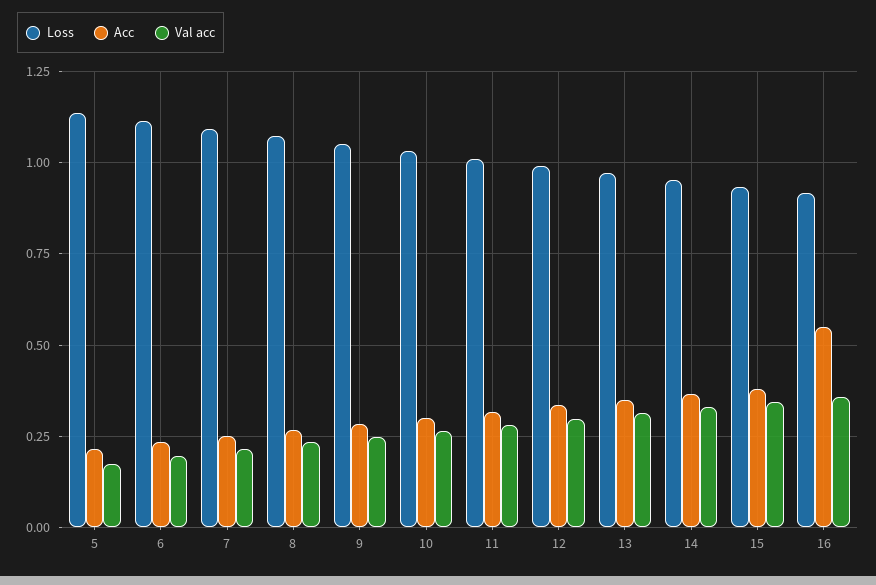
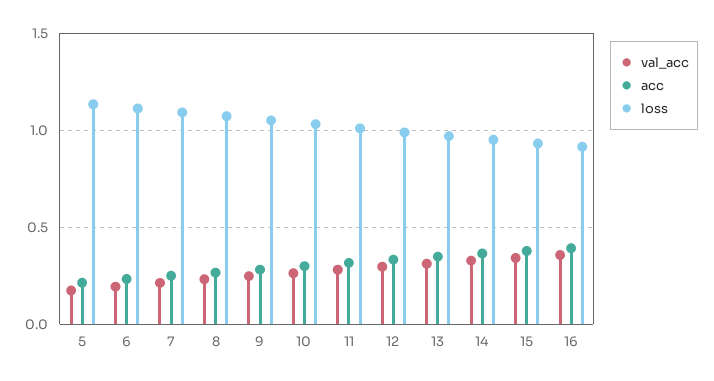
  {
    "Loss": {
      "5": 1.125,
      "6": 1.125,
      "7": 1.1,
      "8": 1.075,
      "9": 1.05,
      "10": 1.025,
      "11": 1,
      "12": 1,
      "13": 0.975,
      "14": 0.95,
      "15": 0.925,
      "16": 0.925
    },
    "Acc": {
      "5": 0.225,
      "6": 0.225,
      "7": 0.25,
      "8": 0.275,
      "9": 0.275,
      "10": 0.3,
      "11": 0.325,
      "12": 0.325,
      "13": 0.35,
      "14": 0.375,
      "15": 0.375,
-     "16": 0.55
+     "16": 0.4
    },
    "Val acc": {
      "5": 0.175,
      "6": 0.2,
      "7": 0.225,
      "8": 0.225,
      "9": 0.25,
      "10": 0.275,
      "11": 0.275,
      "12": 0.3,
      "13": 0.325,
      "14": 0.325,
      "15": 0.35,
      "16": 0.35
    }
  }

